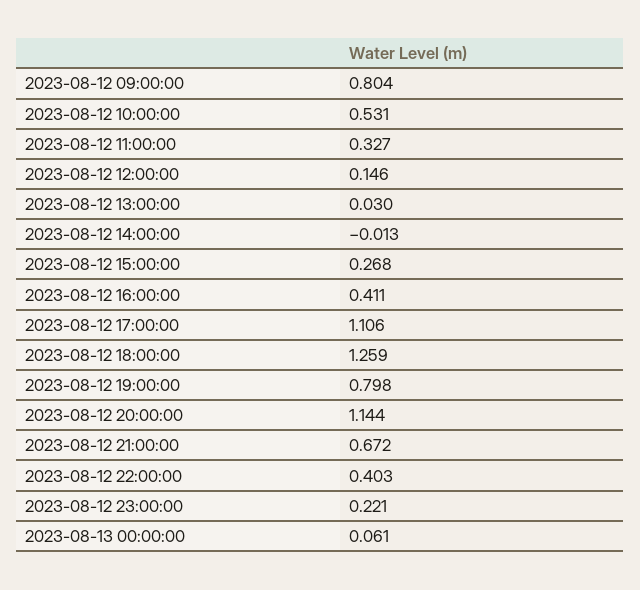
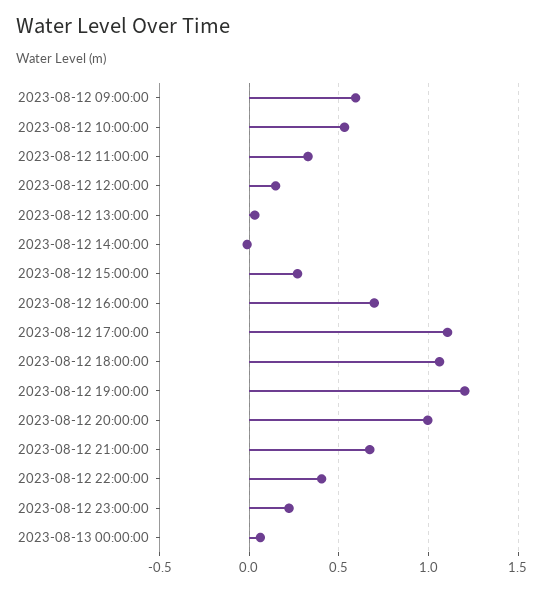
  {
-   "2023-08-12 09:00:00": 0.804,
+   "2023-08-12 09:00:00": 0.6,
    "2023-08-12 10:00:00": 0.531,
    "2023-08-12 11:00:00": 0.327,
    "2023-08-12 12:00:00": 0.146,
    "2023-08-12 13:00:00": 0.03,
    "2023-08-12 14:00:00": -0.013,
    "2023-08-12 15:00:00": 0.268,
-   "2023-08-12 16:00:00": 0.411,
+   "2023-08-12 16:00:00": 0.7,
    "2023-08-12 17:00:00": 1.106,
-   "2023-08-12 18:00:00": 1.259,
+   "2023-08-12 18:00:00": 1.05,
-   "2023-08-12 19:00:00": 0.798,
+   "2023-08-12 19:00:00": 1.2,
-   "2023-08-12 20:00:00": 1.144,
+   "2023-08-12 20:00:00": 1,
    "2023-08-12 21:00:00": 0.672,
    "2023-08-12 22:00:00": 0.403,
    "2023-08-12 23:00:00": 0.221,
    "2023-08-13 00:00:00": 0.061
  }

